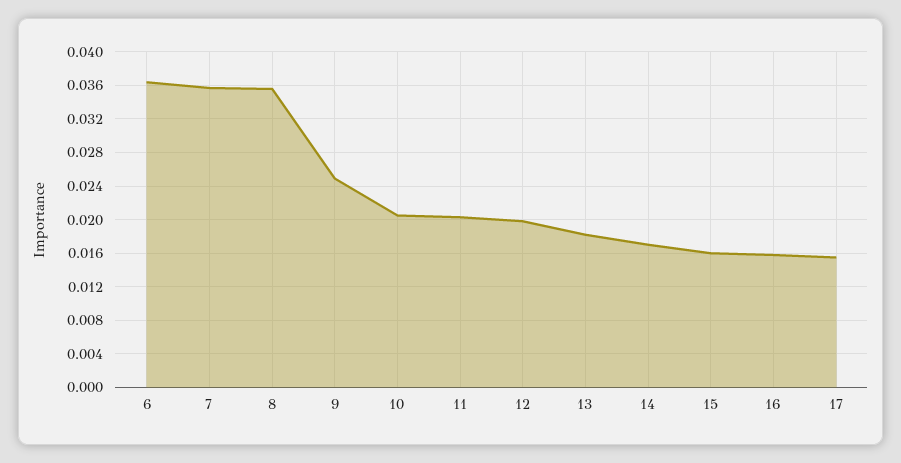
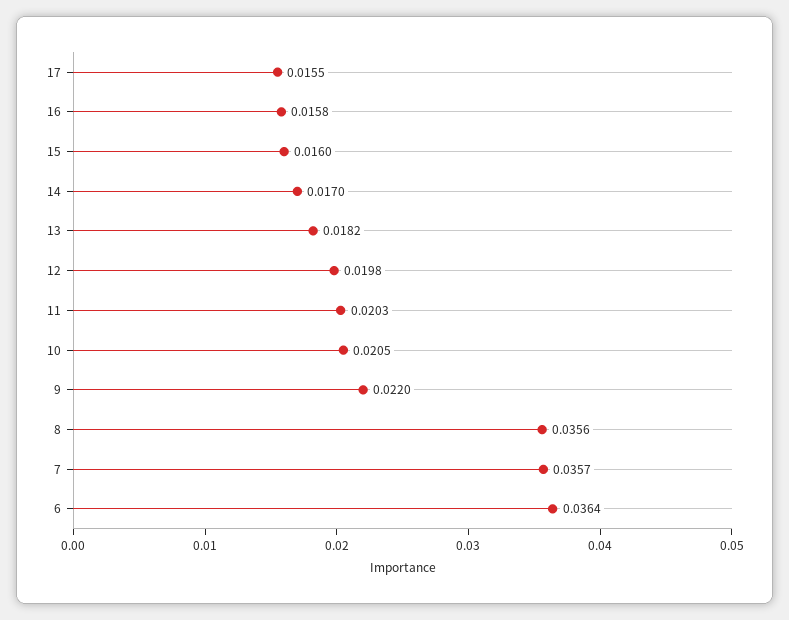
  {
    "6": 0.0364,
    "7": 0.0357,
    "8": 0.0356,
-   "9": 0.025,
+   "9": 0.022,
    "10": 0.0205,
    "11": 0.0203,
    "12": 0.0198,
    "13": 0.0182,
    "14": 0.017,
    "15": 0.016,
    "16": 0.0158,
    "17": 0.0155
  }

